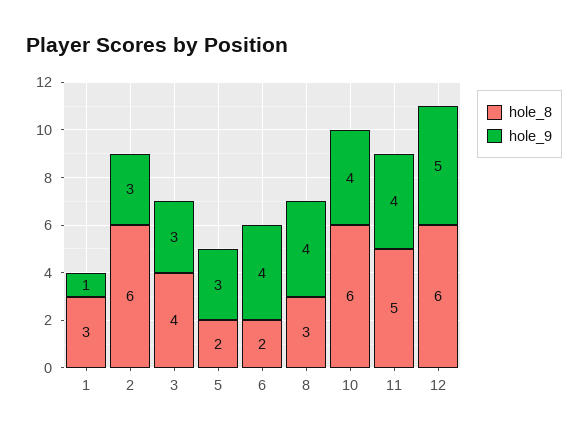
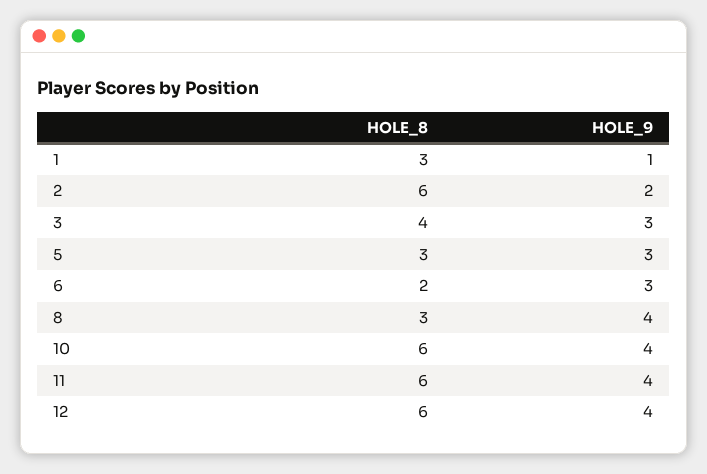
  {
    "hole_8": {
      "1": 3,
      "2": 6,
      "3": 4,
-     "5": 2,
+     "5": 3,
      "6": 2,
      "8": 3,
      "10": 6,
-     "11": 5,
+     "11": 6,
      "12": 6
    },
    "hole_9": {
      "1": 1,
-     "2": 3,
+     "2": 2,
      "3": 3,
      "5": 3,
-     "6": 4,
+     "6": 3,
      "8": 4,
      "10": 4,
      "11": 4,
-     "12": 5
+     "12": 4
    }
  }

